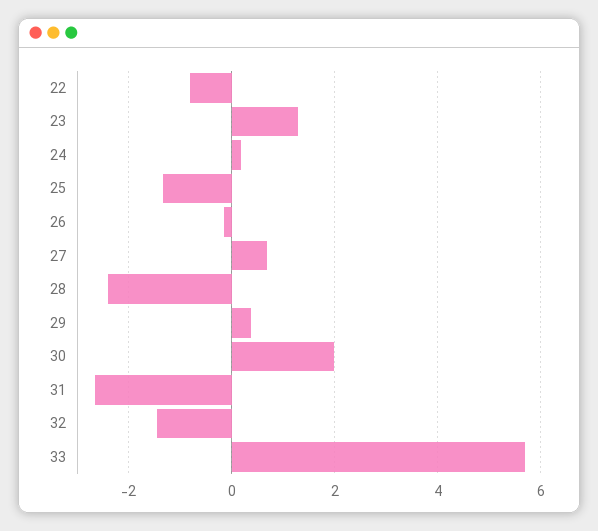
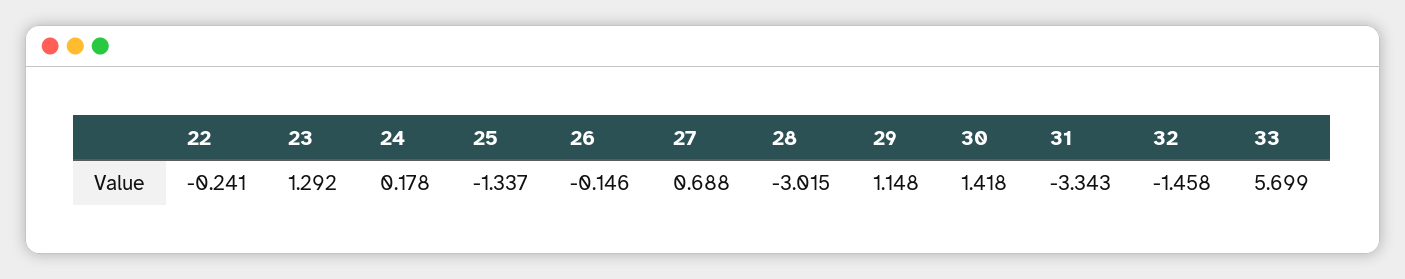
  {
-   "22": -0.8,
+   "22": -0.241,
    "23": 1.292,
    "24": 0.178,
    "25": -1.337,
    "26": -0.146,
    "27": 0.688,
-   "28": -2.4,
+   "28": -3.015,
-   "29": 0.4,
+   "29": 1.148,
-   "30": 2,
+   "30": 1.418,
-   "31": -2.6,
+   "31": -3.343,
    "32": -1.458,
    "33": 5.699
  }

